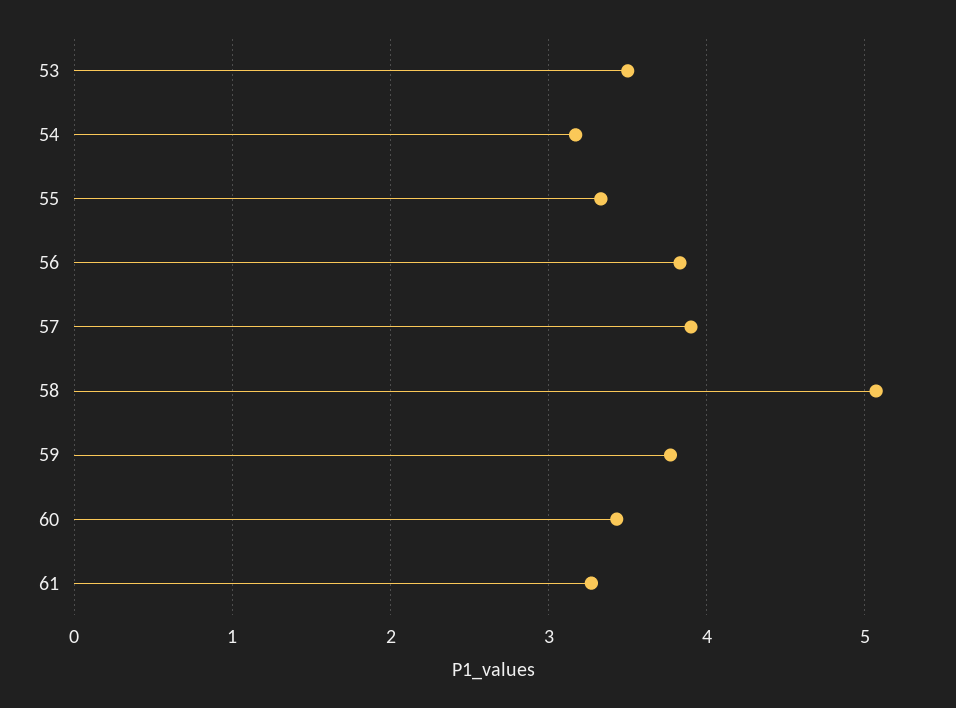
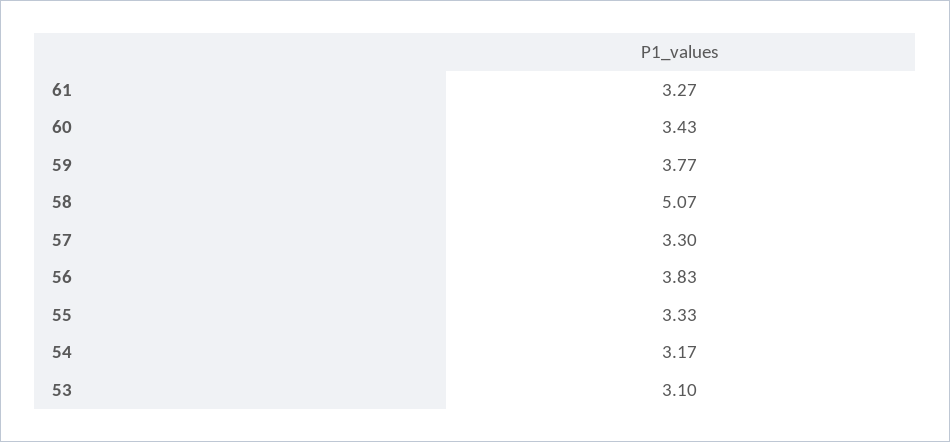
  {
-   "53": 3.5,
+   "53": 3.1,
    "54": 3.17,
    "55": 3.33,
    "56": 3.83,
-   "57": 3.9,
+   "57": 3.3,
    "58": 5.07,
    "59": 3.77,
    "60": 3.43,
    "61": 3.27
  }

